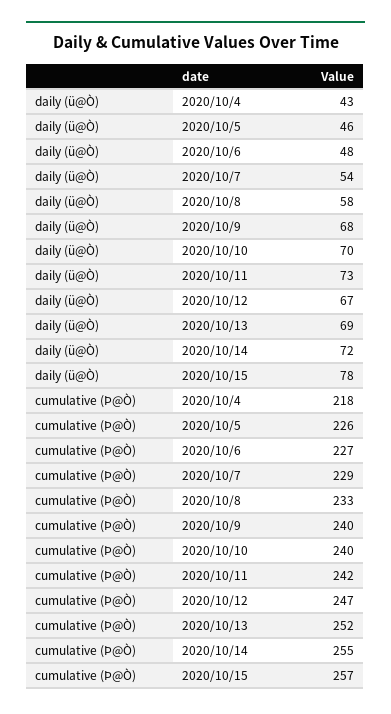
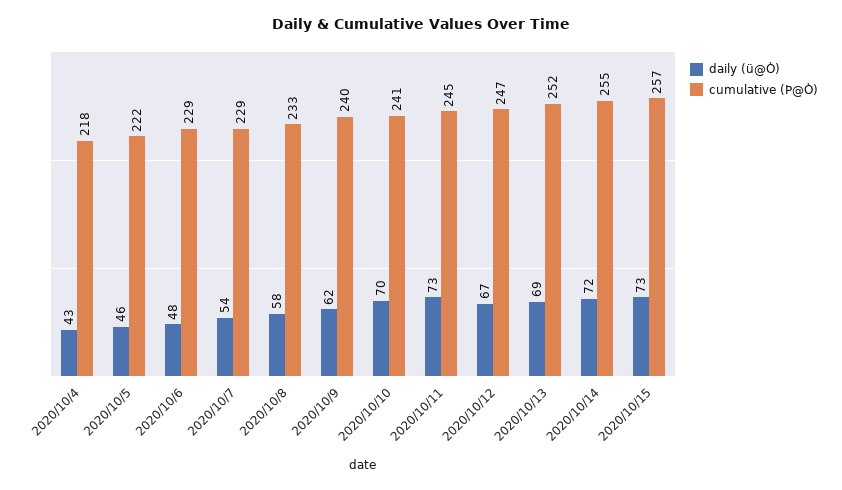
  {
    "daily (ü@Ò)": {
      "2020/10/4": 43,
      "2020/10/5": 46,
      "2020/10/6": 48,
      "2020/10/7": 54,
      "2020/10/8": 58,
-     "2020/10/9": 68,
+     "2020/10/9": 62,
      "2020/10/10": 70,
      "2020/10/11": 73,
      "2020/10/12": 67,
      "2020/10/13": 69,
      "2020/10/14": 72,
-     "2020/10/15": 78
+     "2020/10/15": 73
    },
    "cumulative (Þ@Ò)": {
      "2020/10/4": 218,
-     "2020/10/5": 226,
+     "2020/10/5": 222,
-     "2020/10/6": 227,
+     "2020/10/6": 229,
      "2020/10/7": 229,
      "2020/10/8": 233,
      "2020/10/9": 240,
-     "2020/10/10": 240,
+     "2020/10/10": 241,
-     "2020/10/11": 242,
+     "2020/10/11": 245,
      "2020/10/12": 247,
      "2020/10/13": 252,
      "2020/10/14": 255,
      "2020/10/15": 257
    }
  }

